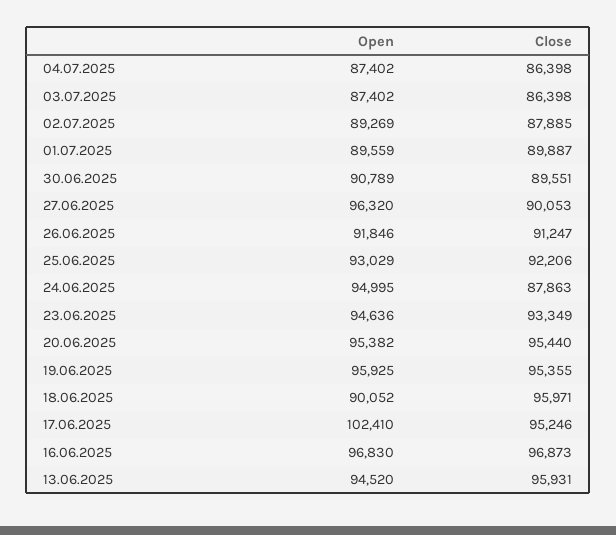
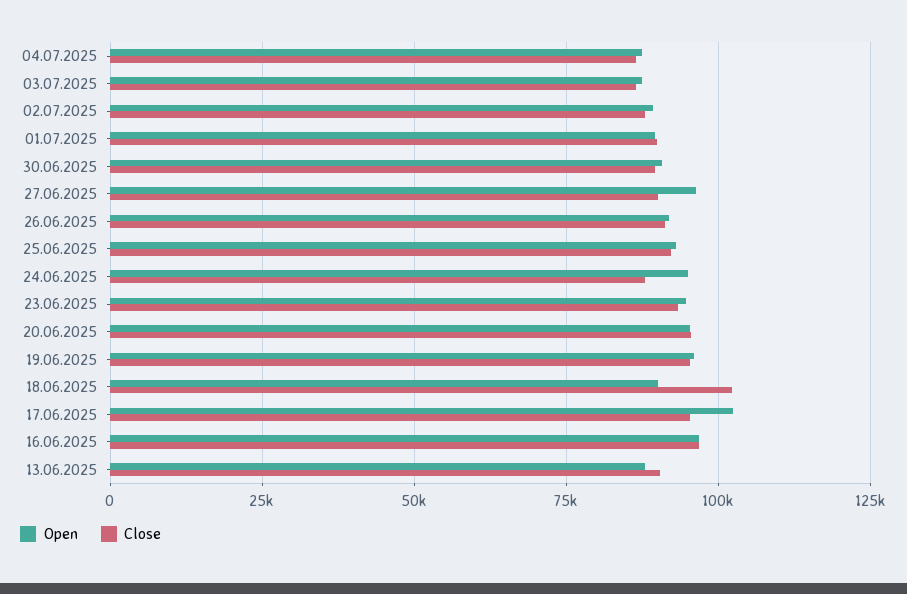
  {
    "Open": {
      "04.07.2025": 87402,
      "03.07.2025": 87402,
      "02.07.2025": 89269,
      "01.07.2025": 89559,
      "30.06.2025": 90789,
      "27.06.2025": 96320,
      "26.06.2025": 91846,
      "25.06.2025": 93029,
      "24.06.2025": 94995,
      "23.06.2025": 94636,
      "20.06.2025": 95382,
      "19.06.2025": 95925,
      "18.06.2025": 90052,
      "17.06.2025": 102410,
      "16.06.2025": 96830,
-     "13.06.2025": 94520
+     "13.06.2025": 87500
    },
    "Close": {
      "04.07.2025": 86398,
      "03.07.2025": 86398,
      "02.07.2025": 87885,
      "01.07.2025": 89887,
      "30.06.2025": 89551,
      "27.06.2025": 90053,
      "26.06.2025": 91247,
      "25.06.2025": 92206,
      "24.06.2025": 87863,
      "23.06.2025": 93349,
      "20.06.2025": 95440,
      "19.06.2025": 95355,
-     "18.06.2025": 95971,
+     "18.06.2025": 102500,
      "17.06.2025": 95246,
      "16.06.2025": 96873,
-     "13.06.2025": 95931
+     "13.06.2025": 90000
    }
  }

